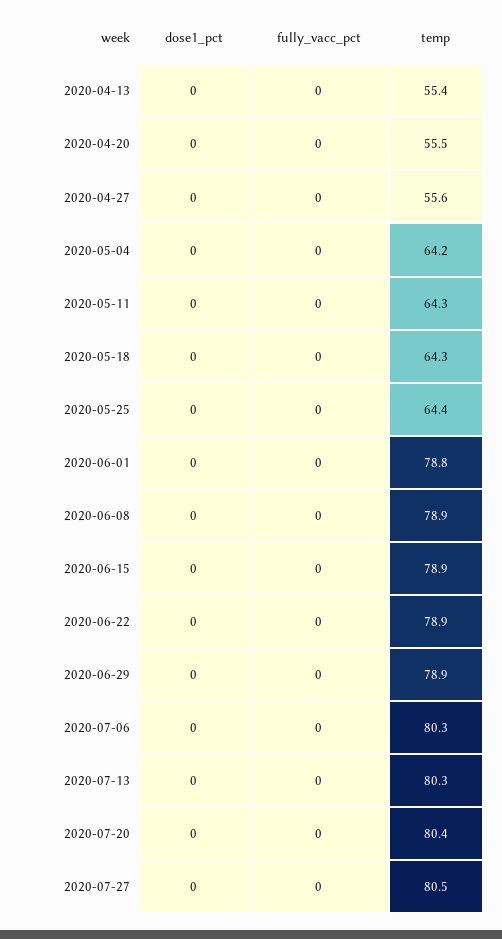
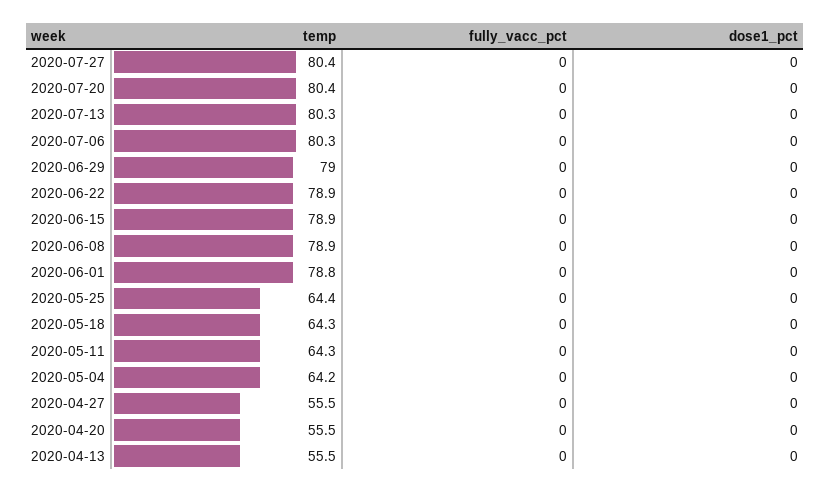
  {
    "dose1_pct": {
      "2020-04-13": 0,
      "2020-04-20": 0,
      "2020-04-27": 0,
      "2020-05-04": 0,
      "2020-05-11": 0,
      "2020-05-18": 0,
      "2020-05-25": 0,
      "2020-06-01": 0,
      "2020-06-08": 0,
      "2020-06-15": 0,
      "2020-06-22": 0,
      "2020-06-29": 0,
      "2020-07-06": 0,
      "2020-07-13": 0,
      "2020-07-20": 0,
      "2020-07-27": 0
    },
    "fully_vacc_pct": {
      "2020-04-13": 0,
      "2020-04-20": 0,
      "2020-04-27": 0,
      "2020-05-04": 0,
      "2020-05-11": 0,
      "2020-05-18": 0,
      "2020-05-25": 0,
      "2020-06-01": 0,
      "2020-06-08": 0,
      "2020-06-15": 0,
      "2020-06-22": 0,
      "2020-06-29": 0,
      "2020-07-06": 0,
      "2020-07-13": 0,
      "2020-07-20": 0,
      "2020-07-27": 0
    },
    "temp": {
-     "2020-04-13": 55.4,
+     "2020-04-13": 55.5,
      "2020-04-20": 55.5,
-     "2020-04-27": 55.6,
+     "2020-04-27": 55.5,
      "2020-05-04": 64.2,
      "2020-05-11": 64.3,
      "2020-05-18": 64.3,
      "2020-05-25": 64.4,
      "2020-06-01": 78.8,
      "2020-06-08": 78.9,
      "2020-06-15": 78.9,
      "2020-06-22": 78.9,
-     "2020-06-29": 78.9,
+     "2020-06-29": 79,
      "2020-07-06": 80.3,
      "2020-07-13": 80.3,
      "2020-07-20": 80.4,
-     "2020-07-27": 80.5
+     "2020-07-27": 80.4
    }
  }

